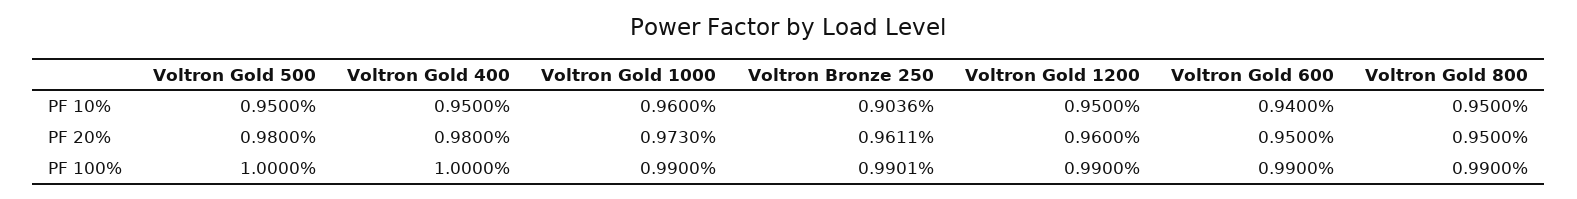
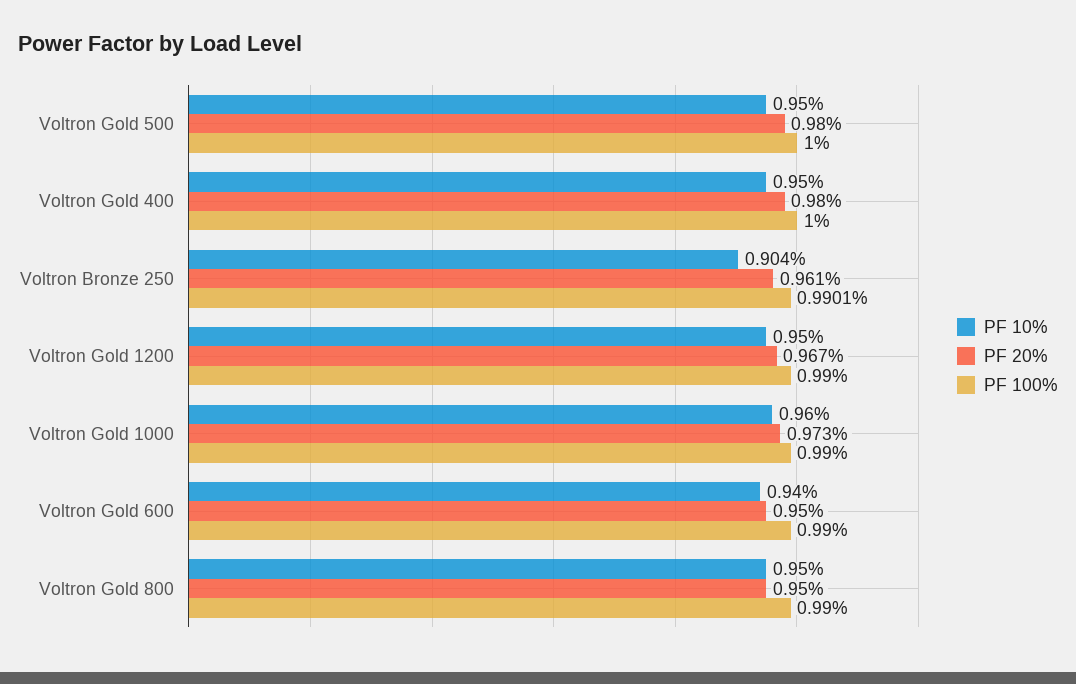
  {
    "PF 10%": {
      "Voltron Gold 500": 0.95,
      "Voltron Gold 400": 0.95,
      "Voltron Gold 1000": 0.96,
      "Voltron Bronze 250": 0.9036,
      "Voltron Gold 1200": 0.95,
      "Voltron Gold 600": 0.94,
      "Voltron Gold 800": 0.95
    },
    "PF 20%": {
      "Voltron Gold 500": 0.98,
      "Voltron Gold 400": 0.98,
      "Voltron Gold 1000": 0.973,
      "Voltron Bronze 250": 0.9611,
-     "Voltron Gold 1200": 0.96,
+     "Voltron Gold 1200": 0.967,
      "Voltron Gold 600": 0.95,
      "Voltron Gold 800": 0.95
    },
    "PF 100%": {
      "Voltron Gold 500": 1,
      "Voltron Gold 400": 1,
      "Voltron Gold 1000": 0.99,
      "Voltron Bronze 250": 0.9901,
      "Voltron Gold 1200": 0.99,
      "Voltron Gold 600": 0.99,
      "Voltron Gold 800": 0.99
    }
  }

